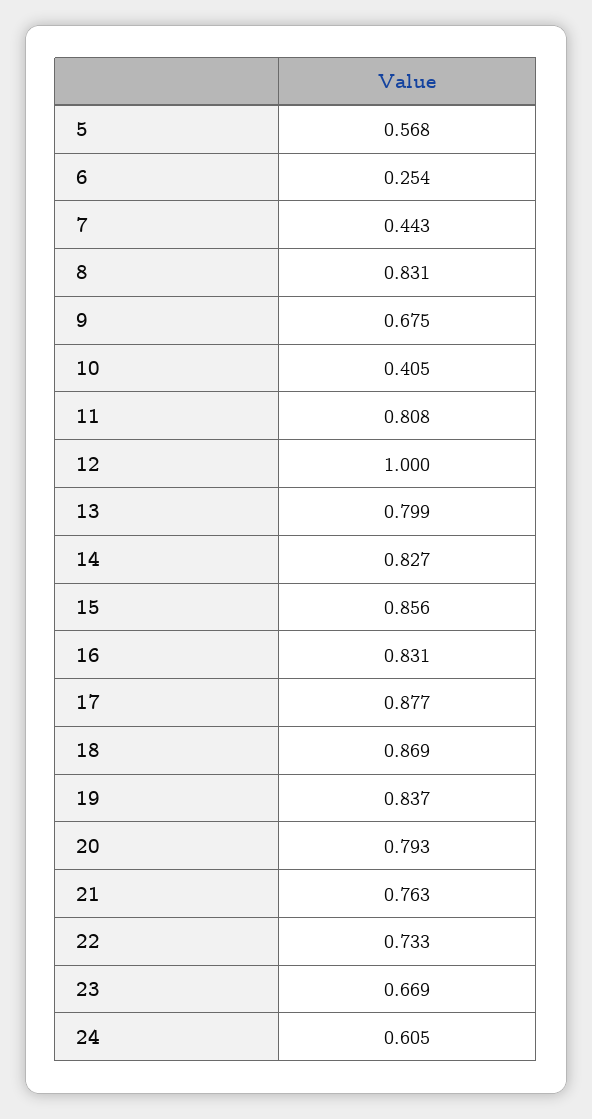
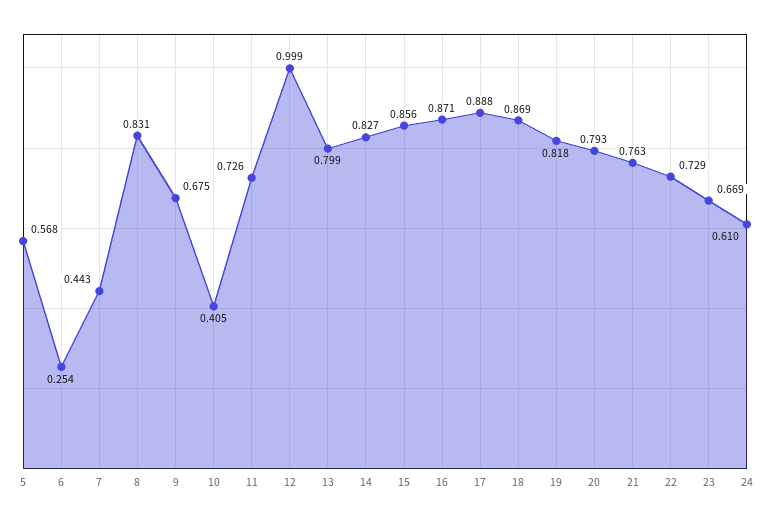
  {
    "5": 0.568,
    "6": 0.254,
    "7": 0.443,
    "8": 0.831,
    "9": 0.675,
    "10": 0.405,
-   "11": 0.808,
+   "11": 0.726,
-   "12": 1,
+   "12": 0.999,
    "13": 0.799,
    "14": 0.827,
    "15": 0.856,
-   "16": 0.831,
+   "16": 0.871,
-   "17": 0.877,
+   "17": 0.888,
    "18": 0.869,
-   "19": 0.837,
+   "19": 0.818,
    "20": 0.793,
    "21": 0.763,
-   "22": 0.733,
+   "22": 0.729,
    "23": 0.669,
-   "24": 0.605
+   "24": 0.61
  }

